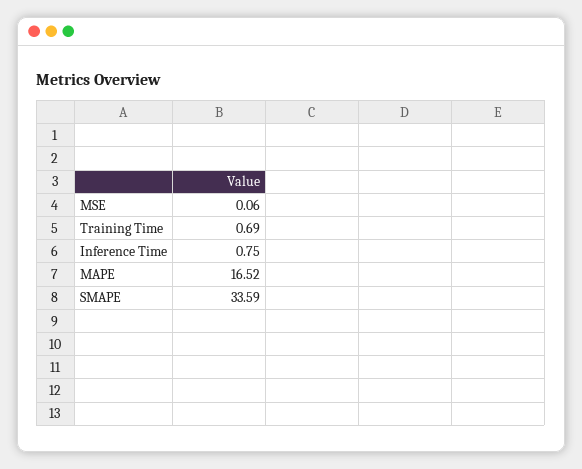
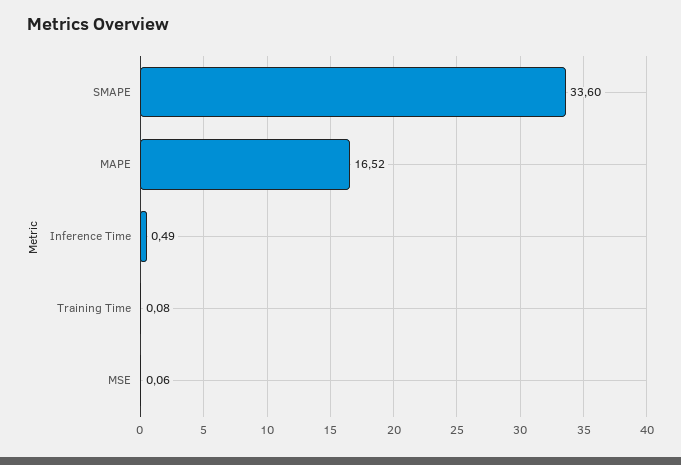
  {
    "MSE": 0.06,
-   "Training Time": 0.69,
+   "Training Time": 0.08,
-   "Inference Time": 0.75,
+   "Inference Time": 0.49,
    "MAPE": 16.52,
-   "SMAPE": 33.59
+   "SMAPE": 33.6
  }

